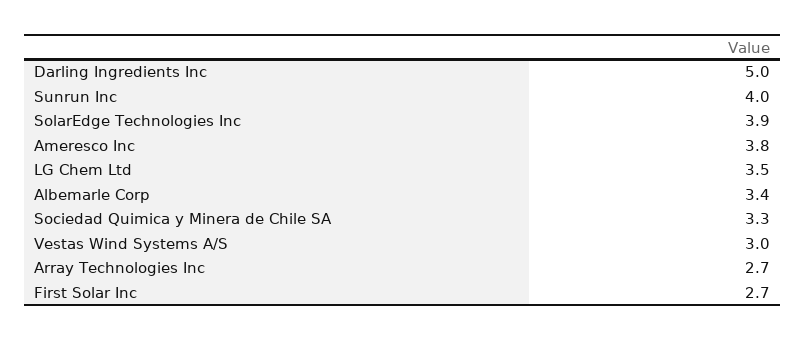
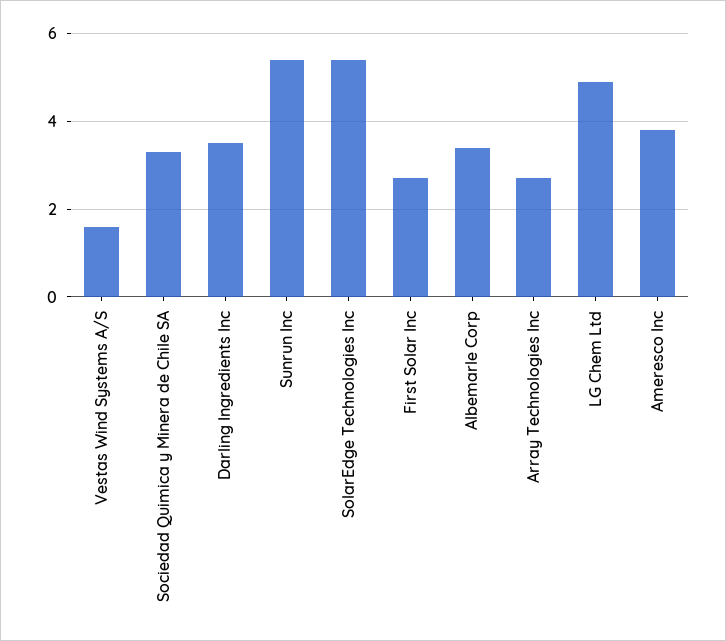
  {
-   "Darling Ingredients Inc": 5,
+   "Darling Ingredients Inc": 3.5,
-   "Sunrun Inc": 4,
+   "Sunrun Inc": 5.5,
-   "SolarEdge Technologies Inc": 3.9,
+   "SolarEdge Technologies Inc": 5.5,
    "Ameresco Inc": 3.8,
-   "LG Chem Ltd": 3.5,
+   "LG Chem Ltd": 5,
    "Albemarle Corp": 3.4,
    "Sociedad Quimica y Minera de Chile SA": 3.3,
-   "Vestas Wind Systems A/S": 3,
+   "Vestas Wind Systems A/S": 1.5,
    "Array Technologies Inc": 2.7,
    "First Solar Inc": 2.7
  }

